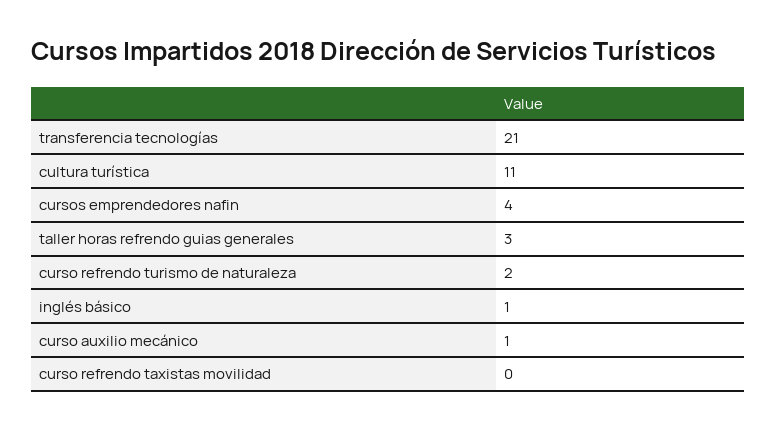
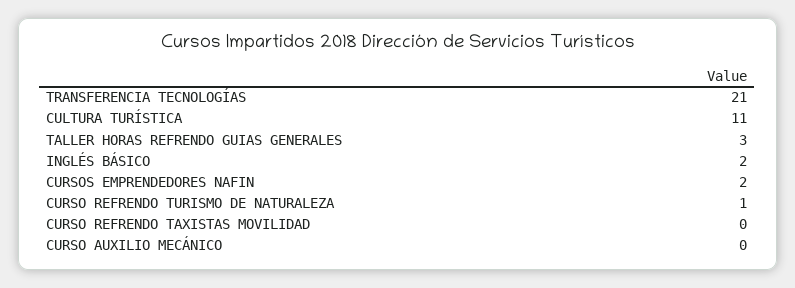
  {
    "transferencia tecnologías": 21,
    "cultura turística": 11,
-   "cursos emprendedores nafin": 4,
+   "cursos emprendedores nafin": 2,
    "taller horas refrendo guias generales": 3,
-   "curso refrendo turismo de naturaleza": 2,
+   "curso refrendo turismo de naturaleza": 1,
-   "inglés básico": 1,
+   "inglés básico": 2,
-   "curso auxilio mecánico": 1,
+   "curso auxilio mecánico": 0,
    "curso refrendo taxistas movilidad": 0
  }

